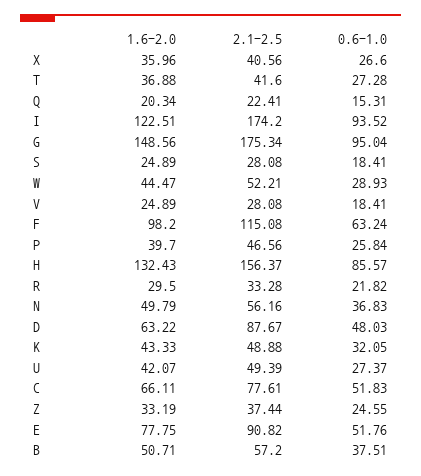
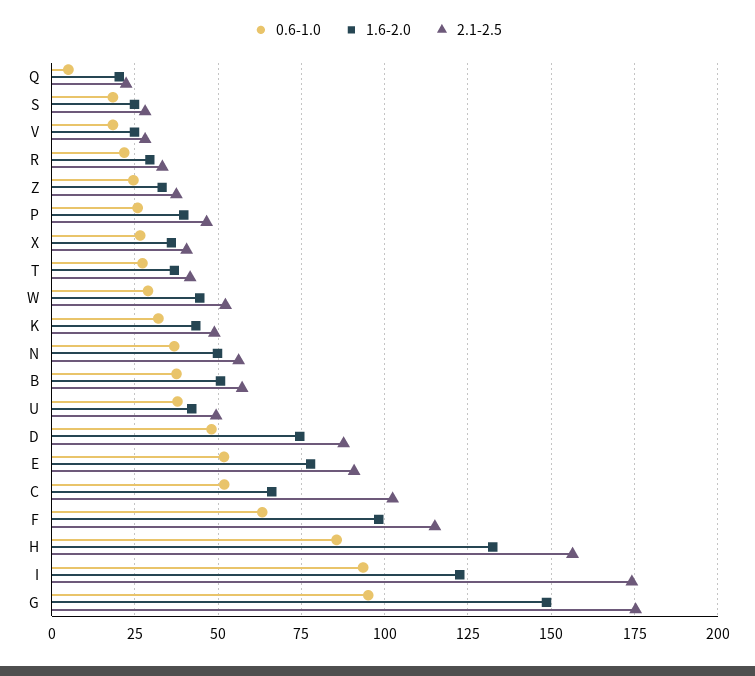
  {
    "1.6-2.0": {
      "X": 35.96,
      "T": 36.88,
      "Q": 20.34,
      "I": 122.51,
      "G": 148.56,
      "S": 24.89,
      "W": 44.47,
      "V": 24.89,
      "F": 98.2,
      "P": 39.7,
      "H": 132.43,
      "R": 29.5,
      "N": 49.79,
-     "D": 63.22,
+     "D": 75,
      "K": 43.33,
      "U": 42.07,
      "C": 66.11,
      "Z": 33.19,
      "E": 77.75,
      "B": 50.71
    },
    "2.1-2.5": {
      "X": 40.56,
      "T": 41.6,
      "Q": 22.41,
      "I": 174.2,
      "G": 175.34,
      "S": 28.08,
      "W": 52.21,
      "V": 28.08,
      "F": 115.08,
      "P": 46.56,
      "H": 156.37,
      "R": 33.28,
      "N": 56.16,
      "D": 87.67,
      "K": 48.88,
      "U": 49.39,
-     "C": 77.61,
+     "C": 102.5,
      "Z": 37.44,
      "E": 90.82,
      "B": 57.2
    },
    "0.6-1.0": {
      "X": 26.6,
      "T": 27.28,
-     "Q": 15.31,
+     "Q": 5,
      "I": 93.52,
      "G": 95.04,
      "S": 18.41,
      "W": 28.93,
      "V": 18.41,
      "F": 63.24,
      "P": 25.84,
      "H": 85.57,
      "R": 21.82,
      "N": 36.83,
      "D": 48.03,
      "K": 32.05,
-     "U": 27.37,
+     "U": 37.5,
      "C": 51.83,
      "Z": 24.55,
      "E": 51.76,
      "B": 37.51
    }
  }

